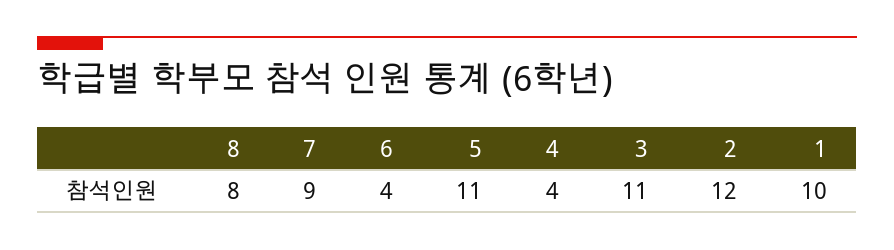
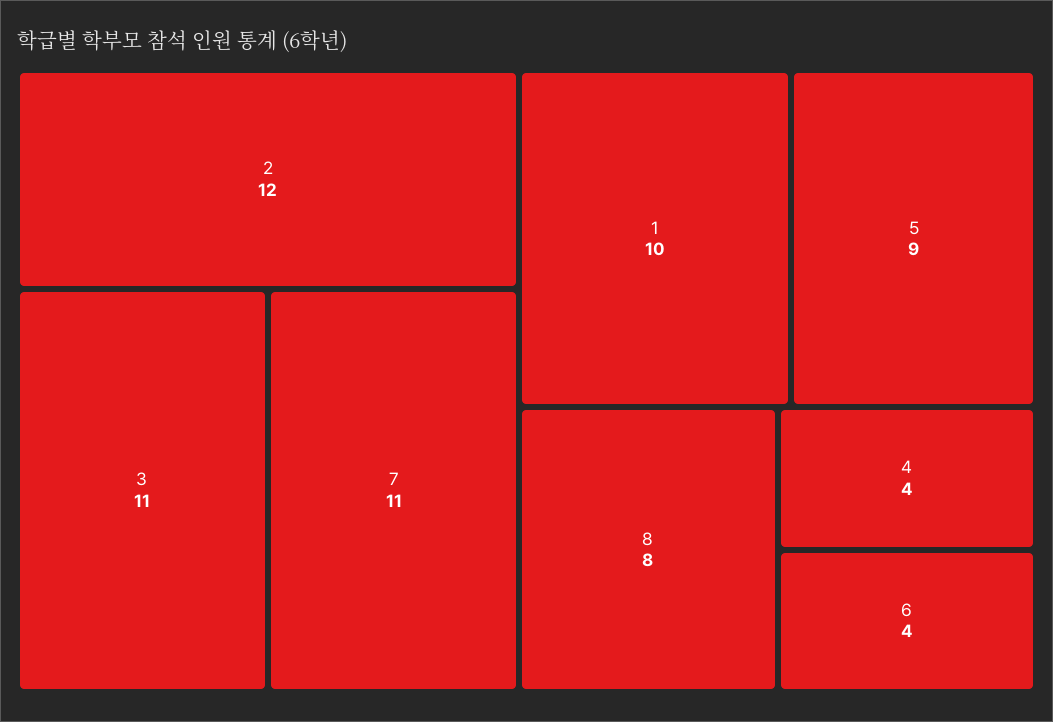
  {
    "8": 8,
-   "7": 9,
+   "7": 11,
    "6": 4,
-   "5": 11,
+   "5": 9,
    "4": 4,
    "3": 11,
    "2": 12,
    "1": 10
  }

